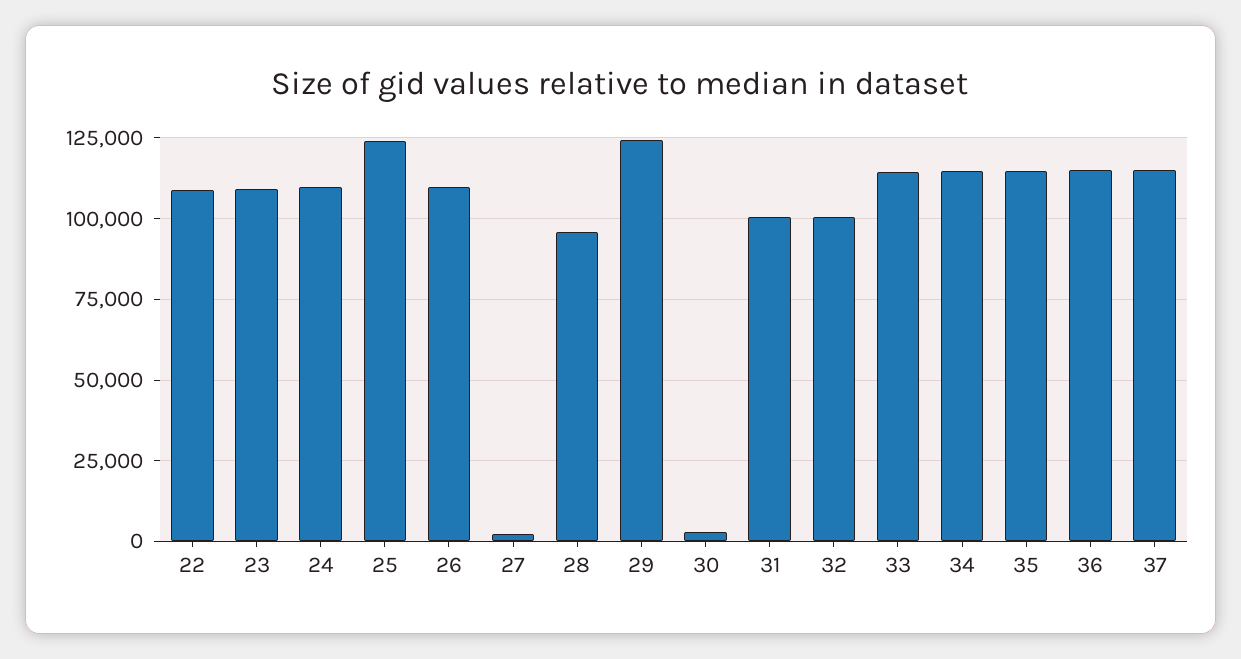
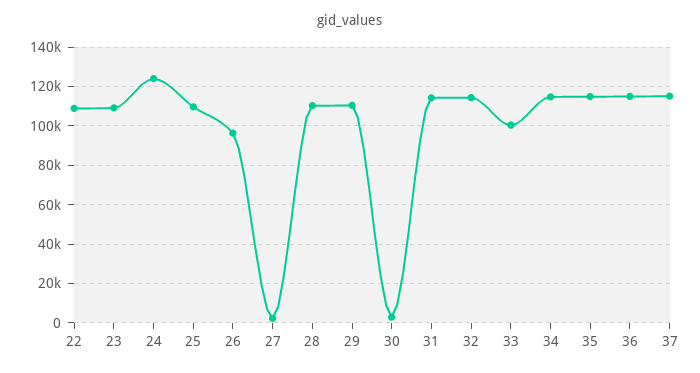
  {
    "22": 110000,
    "23": 110000,
-   "24": 110000,
+   "24": 125000,
-   "25": 125000,
+   "25": 110000,
-   "26": 110000,
+   "26": 95000,
    "27": 2500,
-   "28": 95000,
+   "28": 110000,
-   "29": 125000,
+   "29": 110000,
    "30": 2500,
-   "31": 100000,
+   "31": 115000,
-   "32": 100000,
+   "32": 115000,
-   "33": 115000,
+   "33": 100000,
    "34": 115000,
    "35": 115000,
    "36": 115000,
    "37": 115000
  }

